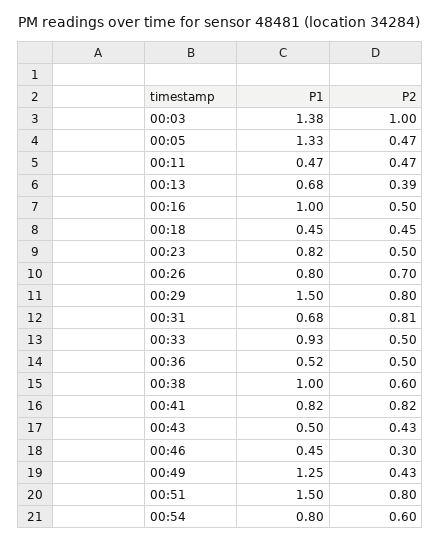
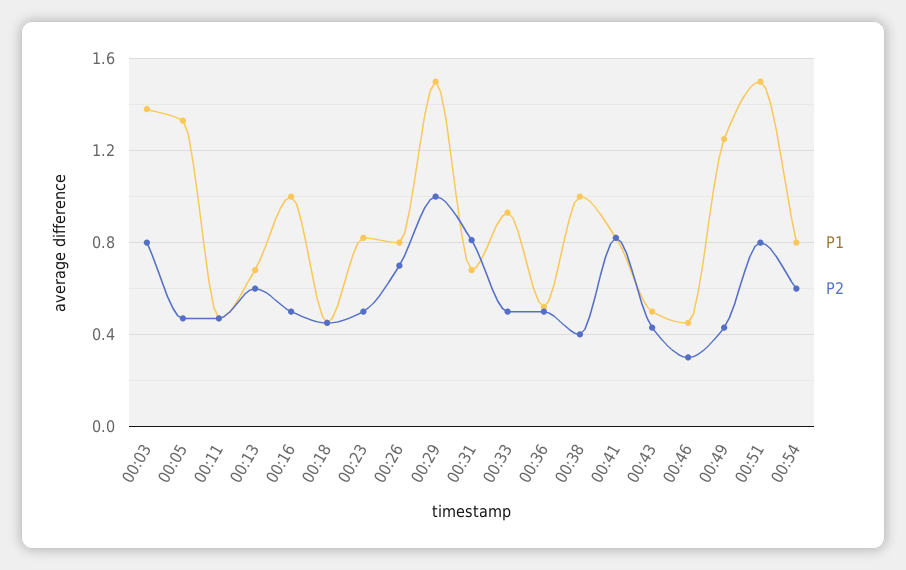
  {
    "P1": {
      "00:03": 1.38,
      "00:05": 1.33,
      "00:11": 0.47,
      "00:13": 0.68,
      "00:16": 1,
      "00:18": 0.45,
      "00:23": 0.82,
      "00:26": 0.8,
      "00:29": 1.5,
      "00:31": 0.68,
      "00:33": 0.93,
      "00:36": 0.52,
      "00:38": 1,
      "00:41": 0.82,
      "00:43": 0.5,
      "00:46": 0.45,
      "00:49": 1.25,
      "00:51": 1.5,
      "00:54": 0.8
    },
    "P2": {
-     "00:03": 1,
+     "00:03": 0.8,
      "00:05": 0.47,
      "00:11": 0.47,
-     "00:13": 0.39,
+     "00:13": 0.6,
      "00:16": 0.5,
      "00:18": 0.45,
      "00:23": 0.5,
      "00:26": 0.7,
-     "00:29": 0.8,
+     "00:29": 1,
      "00:31": 0.81,
      "00:33": 0.5,
      "00:36": 0.5,
-     "00:38": 0.6,
+     "00:38": 0.4,
      "00:41": 0.82,
      "00:43": 0.43,
      "00:46": 0.3,
      "00:49": 0.43,
      "00:51": 0.8,
      "00:54": 0.6
    }
  }

